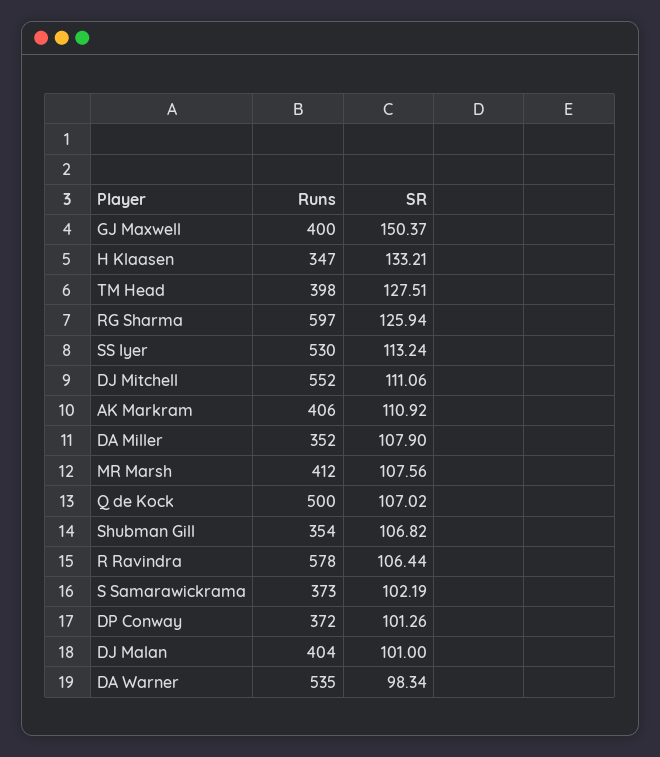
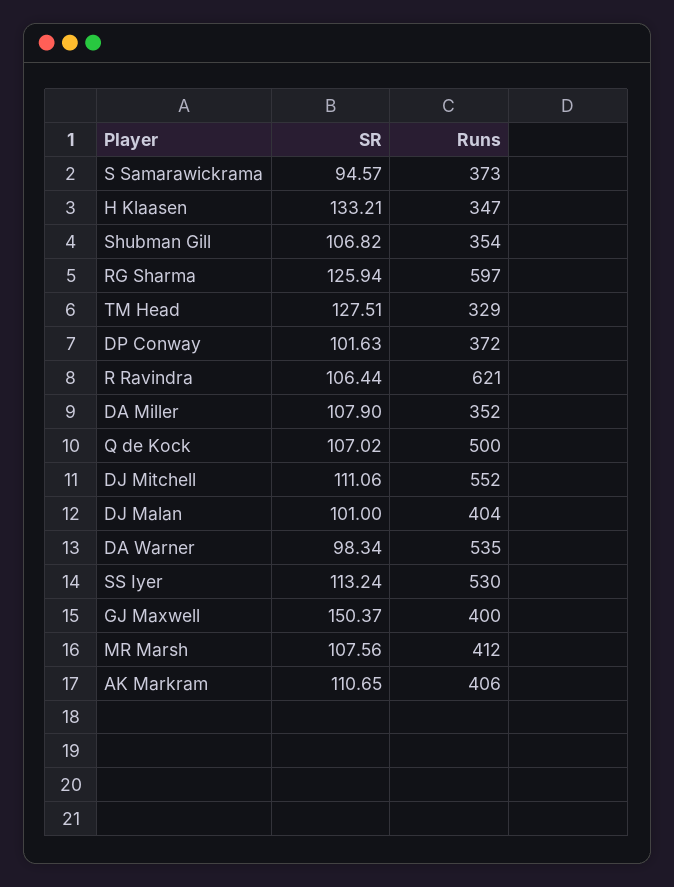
  {
    "Runs": {
      "GJ Maxwell": 400,
      "H Klaasen": 347,
-     "TM Head": 398,
+     "TM Head": 329,
      "RG Sharma": 597,
      "SS Iyer": 530,
      "DJ Mitchell": 552,
      "AK Markram": 406,
      "DA Miller": 352,
      "MR Marsh": 412,
      "Q de Kock": 500,
      "Shubman Gill": 354,
-     "R Ravindra": 578,
+     "R Ravindra": 621,
      "S Samarawickrama": 373,
      "DP Conway": 372,
      "DJ Malan": 404,
      "DA Warner": 535
    },
    "SR": {
      "GJ Maxwell": 150.37,
      "H Klaasen": 133.21,
      "TM Head": 127.51,
      "RG Sharma": 125.94,
      "SS Iyer": 113.24,
      "DJ Mitchell": 111.06,
-     "AK Markram": 110.92,
+     "AK Markram": 110.65,
      "DA Miller": 107.9,
      "MR Marsh": 107.56,
      "Q de Kock": 107.02,
      "Shubman Gill": 106.82,
      "R Ravindra": 106.44,
-     "S Samarawickrama": 102.19,
+     "S Samarawickrama": 94.57,
-     "DP Conway": 101.26,
+     "DP Conway": 101.63,
      "DJ Malan": 101,
      "DA Warner": 98.34
    }
  }

